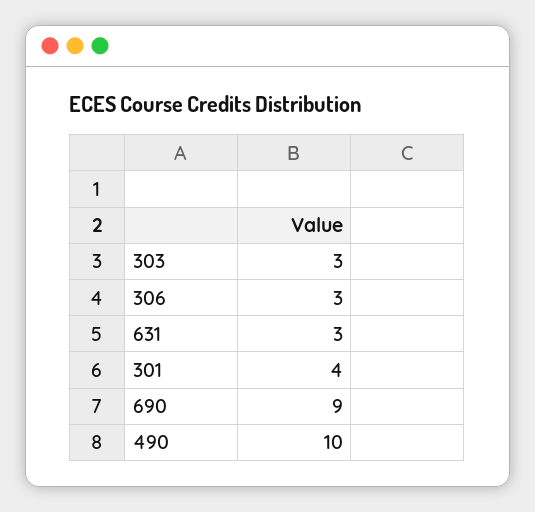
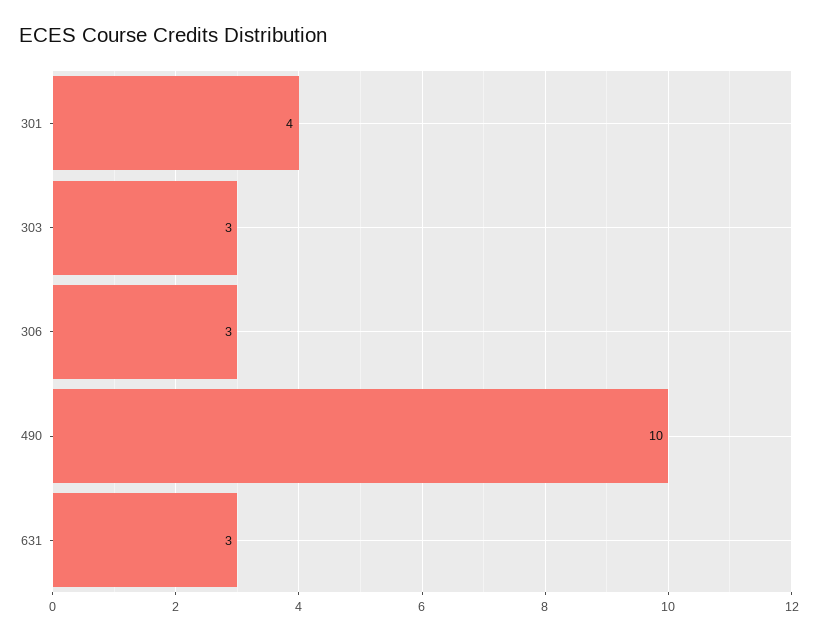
  {
    "303": 3,
    "306": 3,
    "631": 3,
    "301": 4,
-   "690": 9,
    "490": 10
  }

